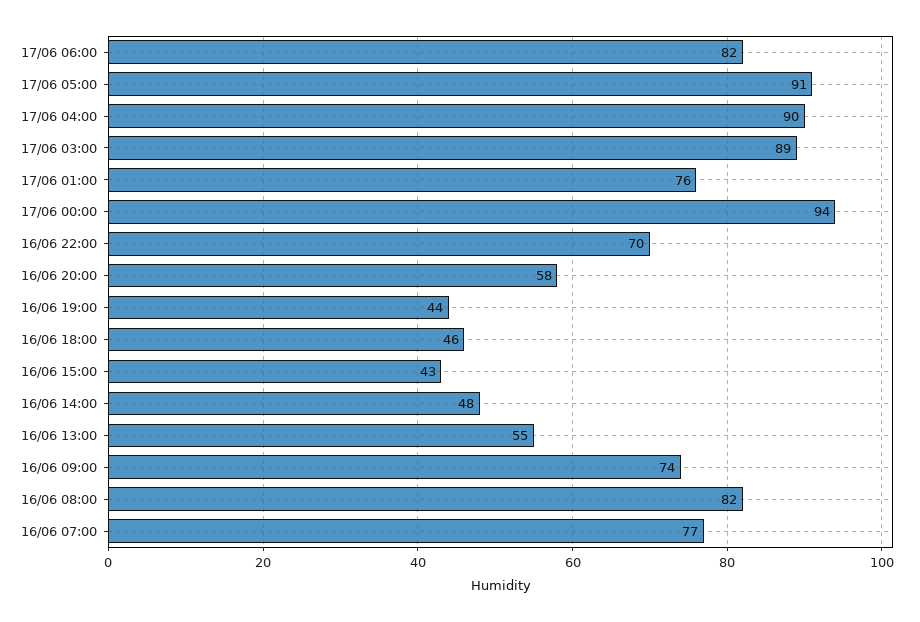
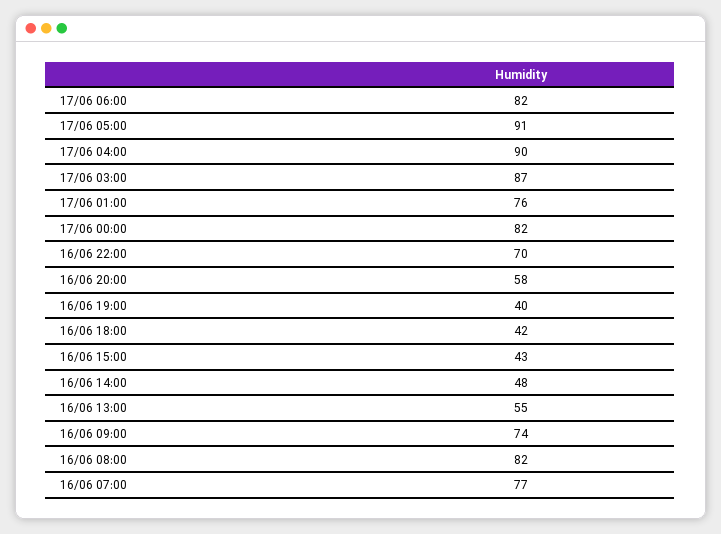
  {
    "17/06 06:00": 82,
    "17/06 05:00": 91,
    "17/06 04:00": 90,
-   "17/06 03:00": 89,
+   "17/06 03:00": 87,
    "17/06 01:00": 76,
-   "17/06 00:00": 94,
+   "17/06 00:00": 82,
    "16/06 22:00": 70,
    "16/06 20:00": 58,
-   "16/06 19:00": 44,
+   "16/06 19:00": 40,
-   "16/06 18:00": 46,
+   "16/06 18:00": 42,
    "16/06 15:00": 43,
    "16/06 14:00": 48,
    "16/06 13:00": 55,
    "16/06 09:00": 74,
    "16/06 08:00": 82,
    "16/06 07:00": 77
  }

